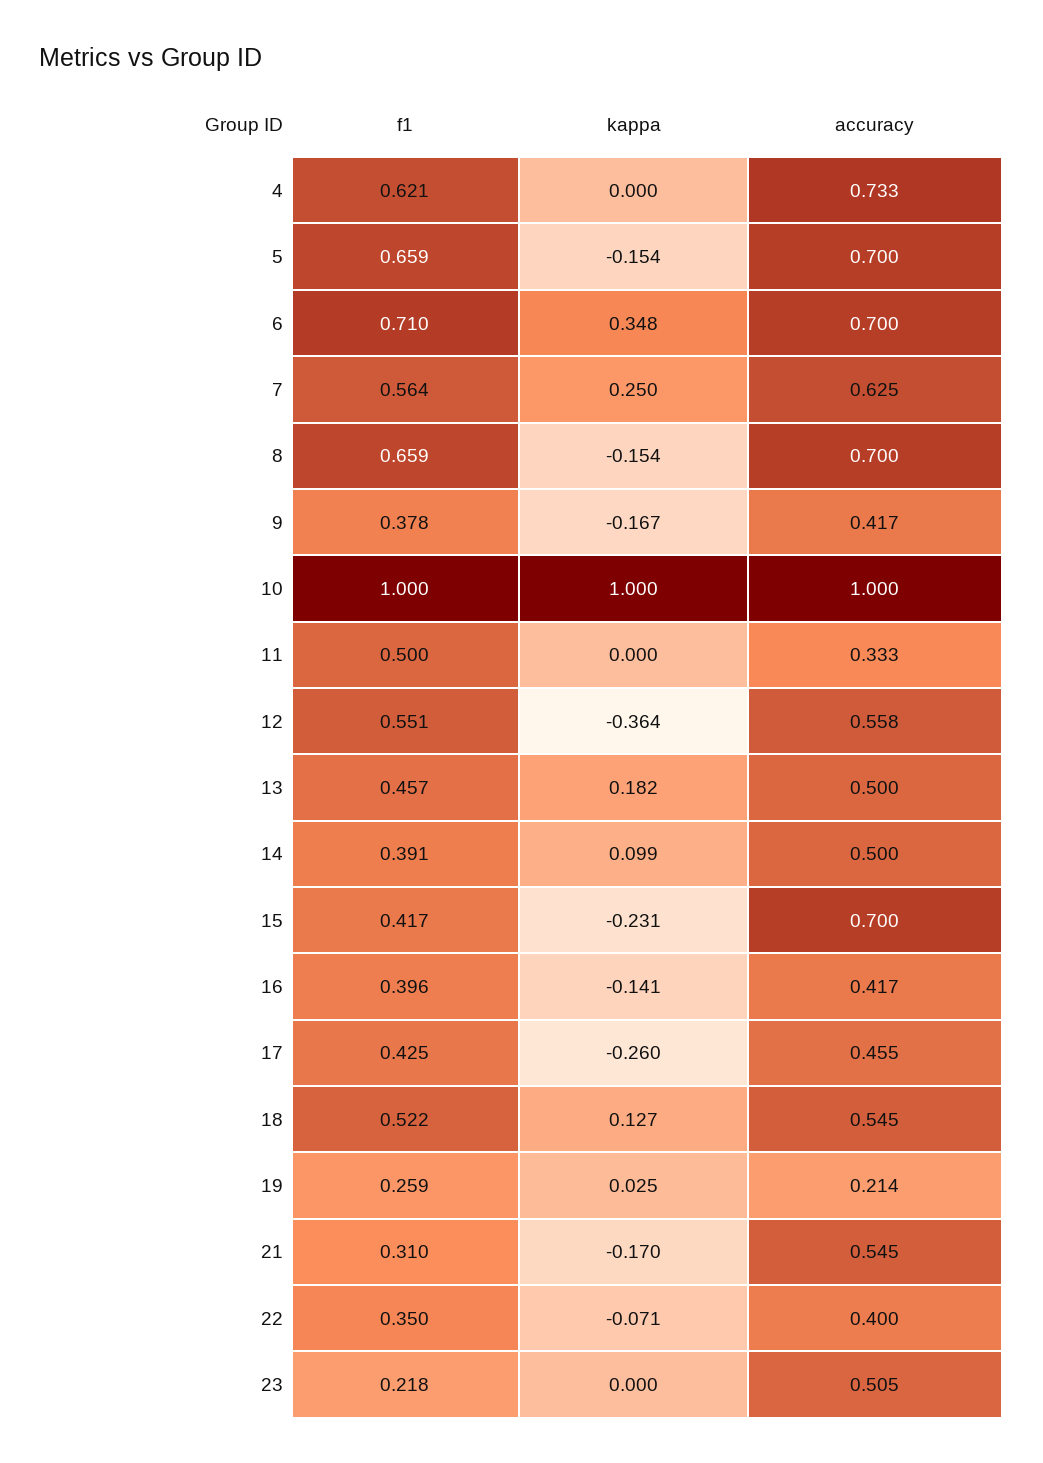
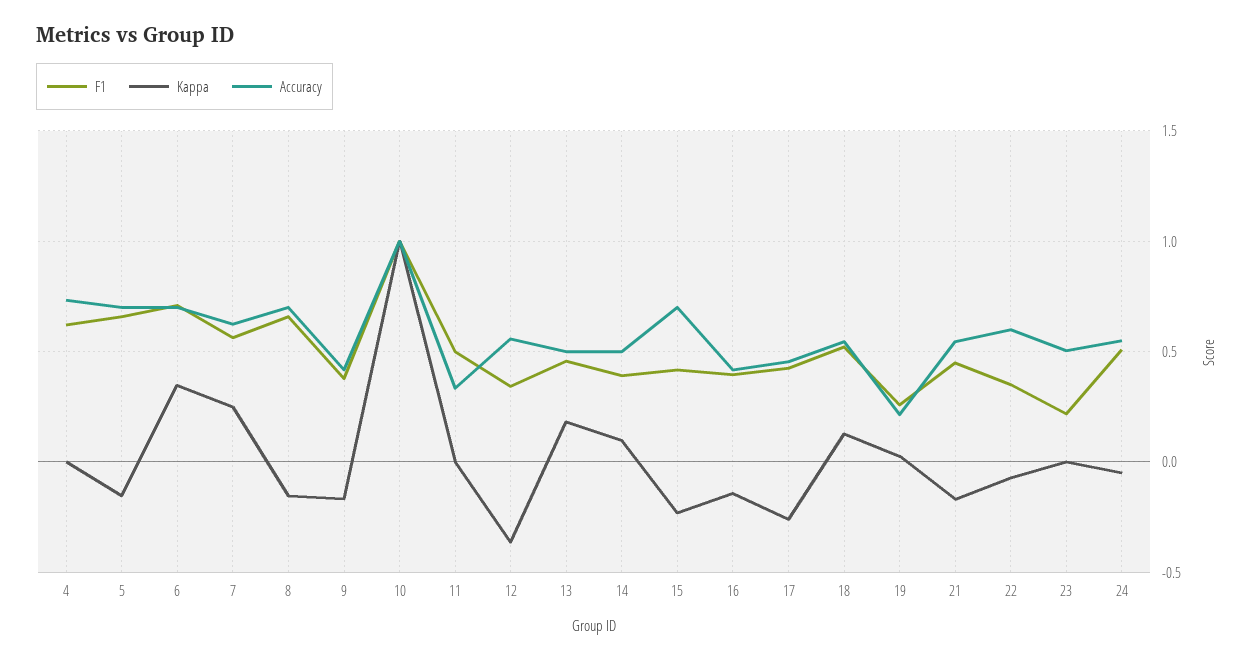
  {
    "f1": {
      "4": 0.621,
      "5": 0.659,
      "6": 0.71,
      "7": 0.564,
      "8": 0.659,
      "9": 0.378,
      "10": 1,
      "11": 0.5,
-     "12": 0.551,
+     "12": 0.35,
      "13": 0.457,
      "14": 0.391,
      "15": 0.417,
      "16": 0.396,
      "17": 0.425,
      "18": 0.522,
      "19": 0.259,
-     "21": 0.31,
+     "21": 0.45,
      "22": 0.35,
-     "23": 0.218
+     "23": 0.218,
+     "24": 0.5
    },
    "kappa": {
      "4": 0,
      "5": -0.154,
      "6": 0.348,
      "7": 0.25,
      "8": -0.154,
      "9": -0.167,
      "10": 1,
      "11": 0,
      "12": -0.364,
      "13": 0.182,
      "14": 0.099,
      "15": -0.231,
      "16": -0.141,
      "17": -0.26,
      "18": 0.127,
      "19": 0.025,
      "21": -0.17,
      "22": -0.071,
-     "23": 0
+     "23": 0,
+     "24": -0.05
    },
    "accuracy": {
      "4": 0.733,
      "5": 0.7,
      "6": 0.7,
      "7": 0.625,
      "8": 0.7,
      "9": 0.417,
      "10": 1,
      "11": 0.333,
      "12": 0.558,
      "13": 0.5,
      "14": 0.5,
      "15": 0.7,
      "16": 0.417,
      "17": 0.455,
      "18": 0.545,
      "19": 0.214,
      "21": 0.545,
-     "22": 0.4,
+     "22": 0.6,
-     "23": 0.505
+     "23": 0.505,
+     "24": 0.55
    }
  }

